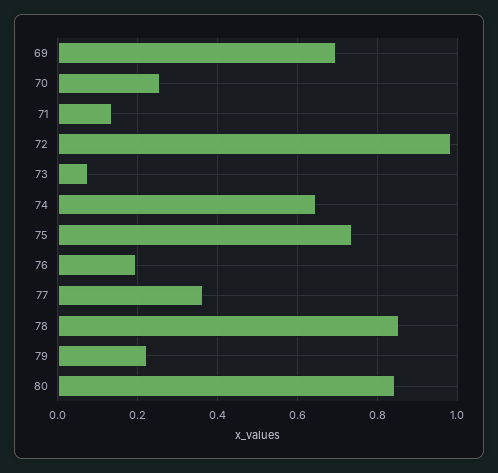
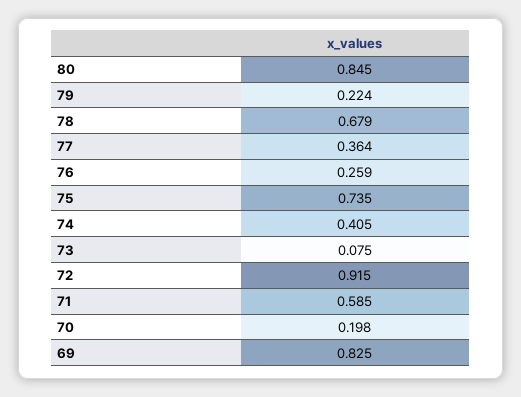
  {
-   "69": 0.7,
+   "69": 0.825,
-   "70": 0.26,
+   "70": 0.198,
-   "71": 0.14,
+   "71": 0.585,
-   "72": 0.98,
+   "72": 0.915,
    "73": 0.075,
-   "74": 0.64,
+   "74": 0.405,
    "75": 0.735,
-   "76": 0.2,
+   "76": 0.259,
    "77": 0.364,
-   "78": 0.86,
+   "78": 0.679,
    "79": 0.224,
    "80": 0.845
  }

